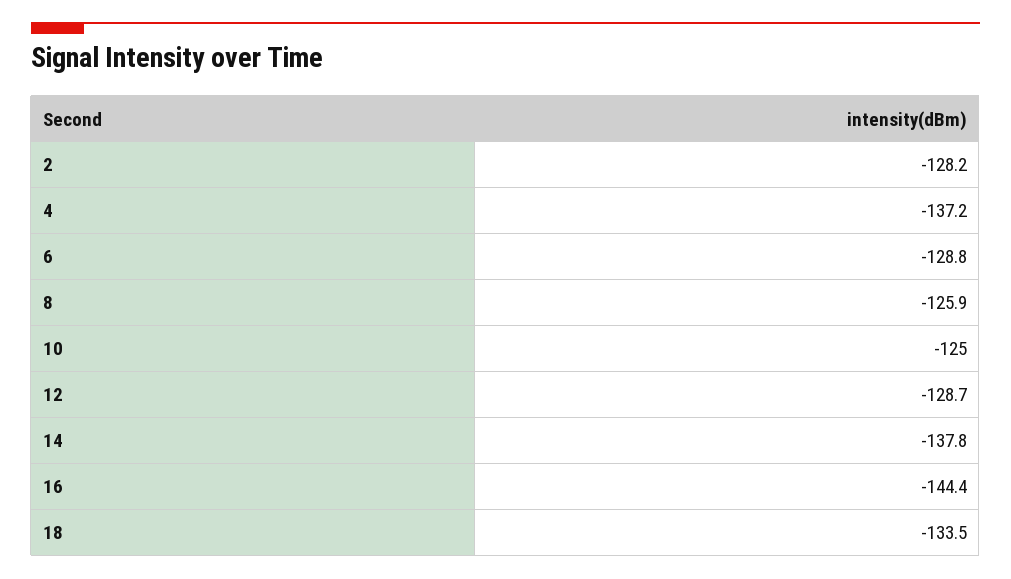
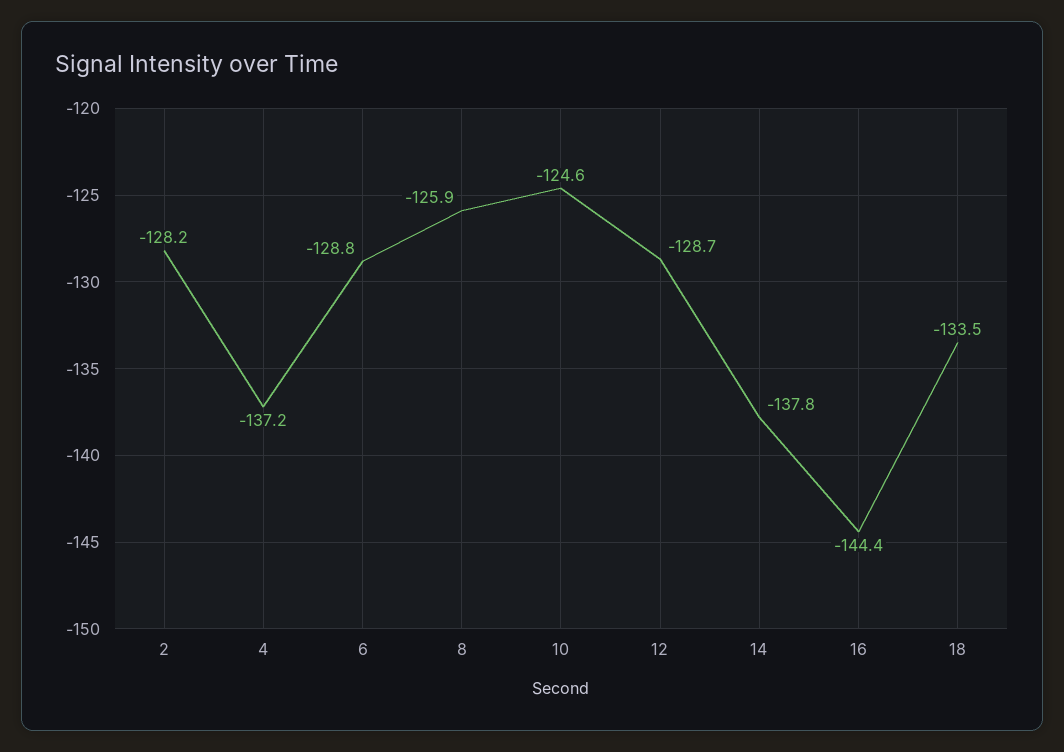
  {
    "2": -128.2,
    "4": -137.2,
    "6": -128.8,
    "8": -125.9,
-   "10": -125,
+   "10": -124.6,
    "12": -128.7,
    "14": -137.8,
    "16": -144.4,
    "18": -133.5
  }

